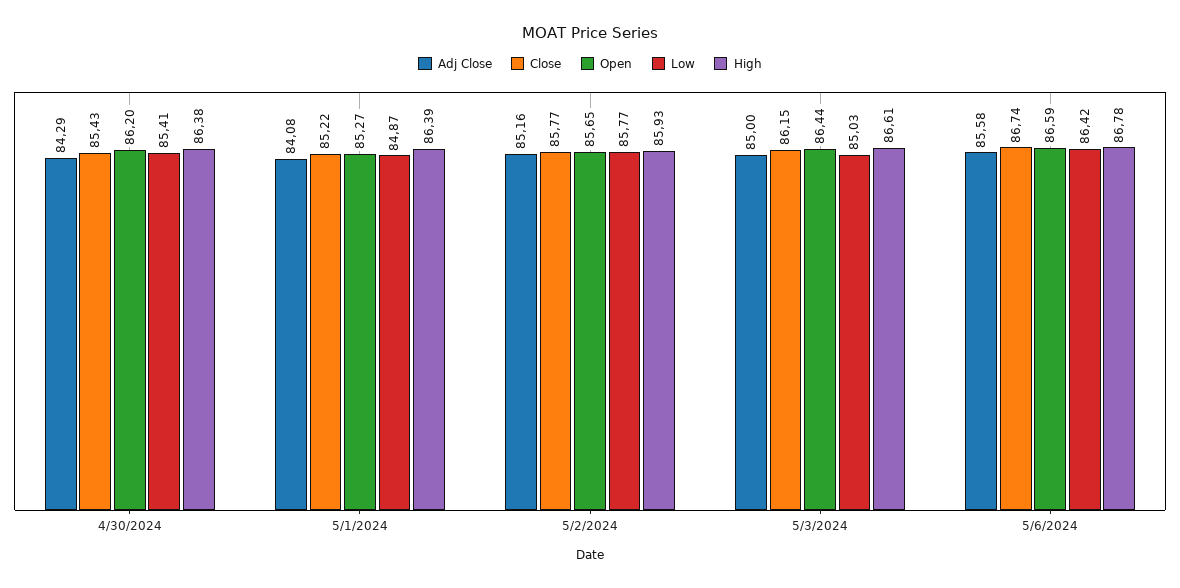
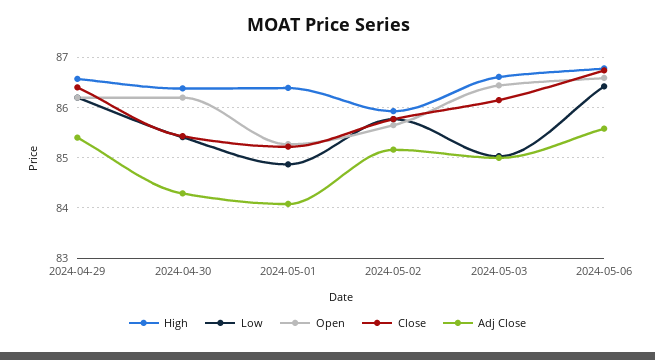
  {
    "Adj Close": {
      "4/30/2024": 84.29,
      "5/1/2024": 84.08,
      "5/2/2024": 85.16,
      "5/3/2024": 85,
-     "5/6/2024": 85.58
+     "5/6/2024": 85.58,
+     "2024-04-29": 85.4
    },
    "Close": {
      "4/30/2024": 85.43,
      "5/1/2024": 85.22,
      "5/2/2024": 85.77,
      "5/3/2024": 86.15,
-     "5/6/2024": 86.74
+     "5/6/2024": 86.74,
+     "2024-04-29": 86.4
    },
    "Open": {
      "4/30/2024": 86.2,
      "5/1/2024": 85.27,
      "5/2/2024": 85.65,
      "5/3/2024": 86.44,
-     "5/6/2024": 86.59
+     "5/6/2024": 86.59,
+     "2024-04-29": 86.2
    },
    "Low": {
      "4/30/2024": 85.41,
      "5/1/2024": 84.87,
      "5/2/2024": 85.77,
      "5/3/2024": 85.03,
-     "5/6/2024": 86.42
+     "5/6/2024": 86.42,
+     "2024-04-29": 86.2
    },
    "High": {
      "4/30/2024": 86.38,
      "5/1/2024": 86.39,
      "5/2/2024": 85.93,
      "5/3/2024": 86.61,
-     "5/6/2024": 86.78
+     "5/6/2024": 86.78,
+     "2024-04-29": 86.6
    }
  }

